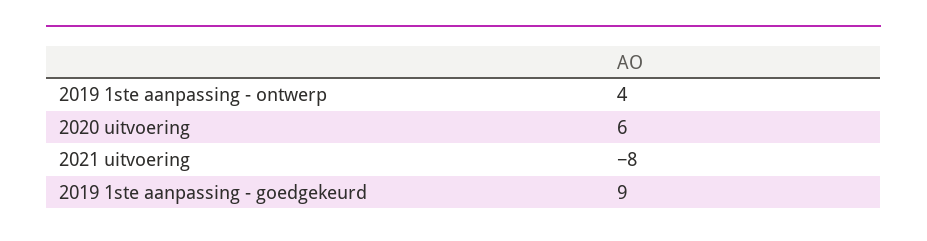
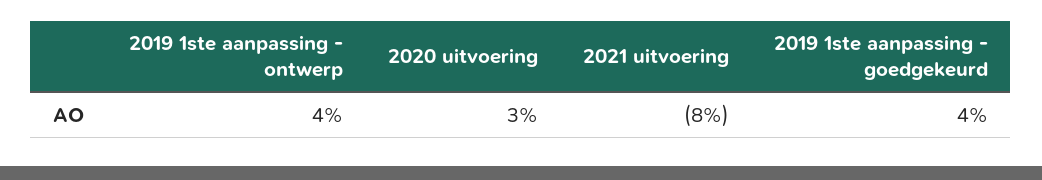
  {
    "2019 1ste aanpassing - ontwerp": 4,
-   "2020 uitvoering": 6,
+   "2020 uitvoering": 3,
    "2021 uitvoering": -8,
-   "2019 1ste aanpassing - goedgekeurd": 9
+   "2019 1ste aanpassing - goedgekeurd": 4
  }

